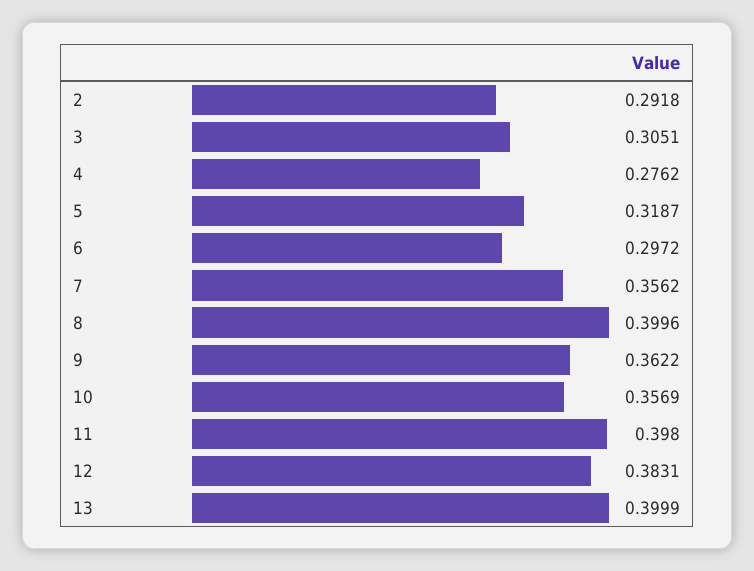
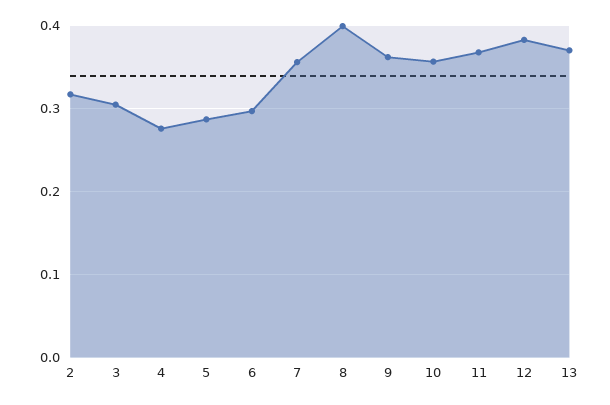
  {
-   "2": 0.2918,
+   "2": 0.32,
    "3": 0.3051,
    "4": 0.2762,
-   "5": 0.3187,
+   "5": 0.29,
    "6": 0.2972,
    "7": 0.3562,
    "8": 0.3996,
    "9": 0.3622,
    "10": 0.3569,
-   "11": 0.398,
+   "11": 0.37,
    "12": 0.3831,
-   "13": 0.3999
+   "13": 0.37
  }

